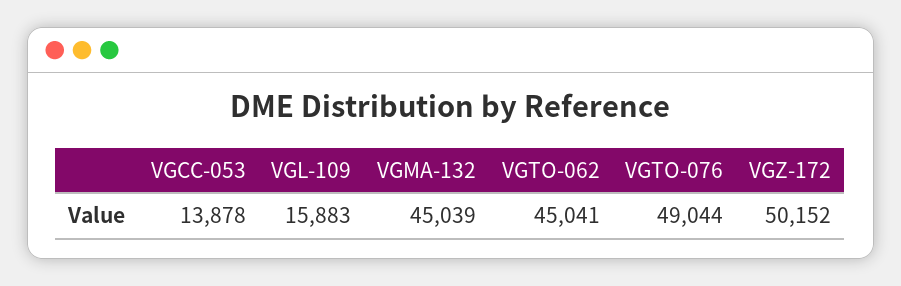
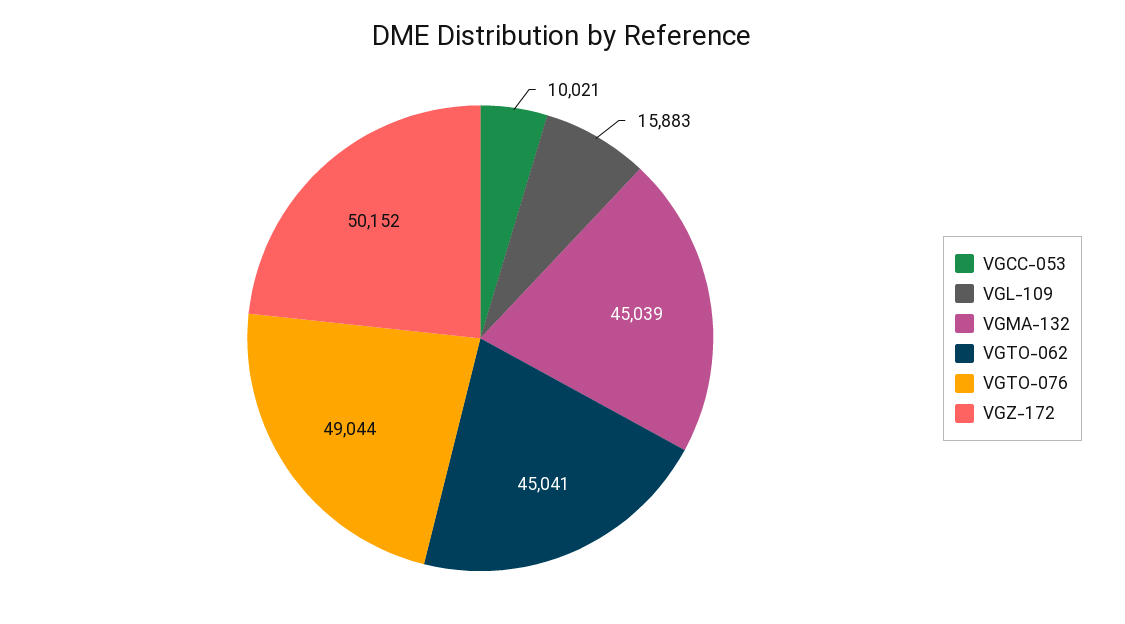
  {
-   "VGCC-053": 13878,
+   "VGCC-053": 10021,
    "VGL-109": 15883,
    "VGMA-132": 45039,
    "VGTO-062": 45041,
    "VGTO-076": 49044,
    "VGZ-172": 50152
  }

